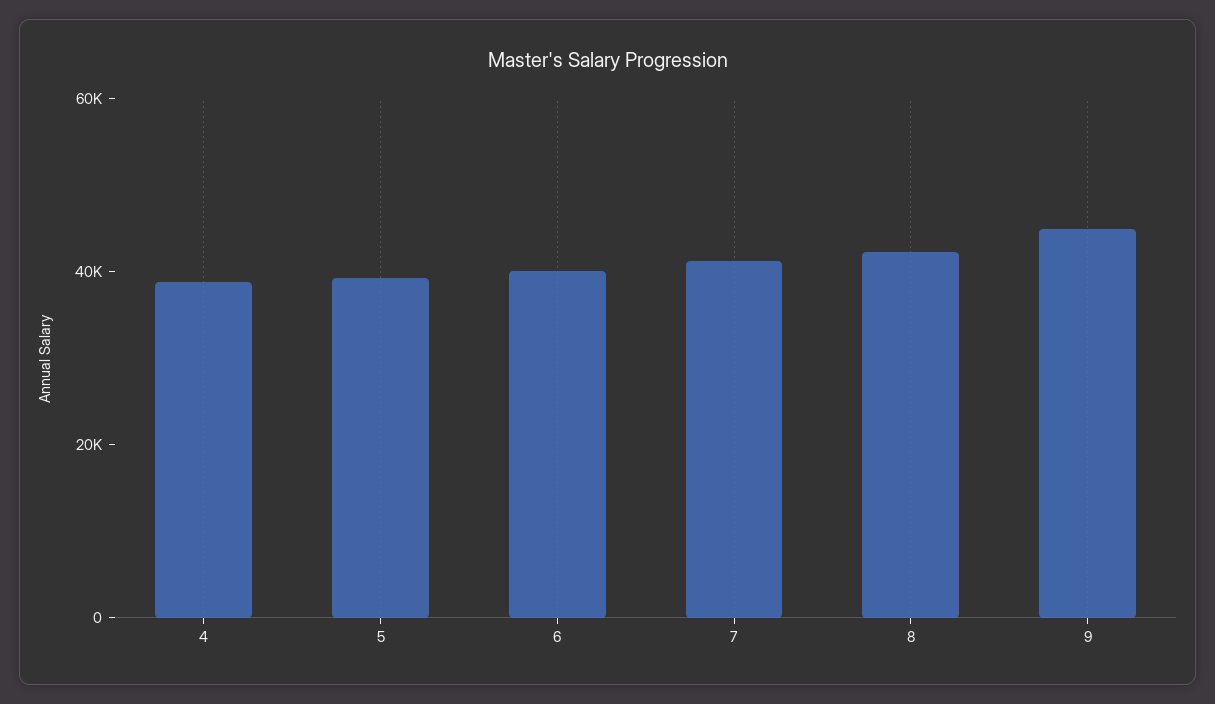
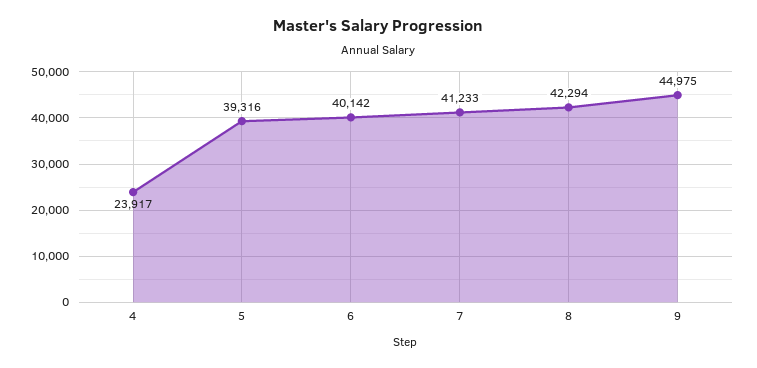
  {
-   "4": 40000,
+   "4": 23917,
    "5": 39316,
    "6": 40142,
    "7": 41233,
    "8": 42294,
    "9": 44975
  }

